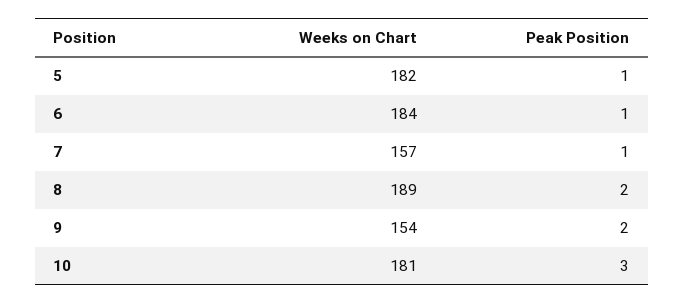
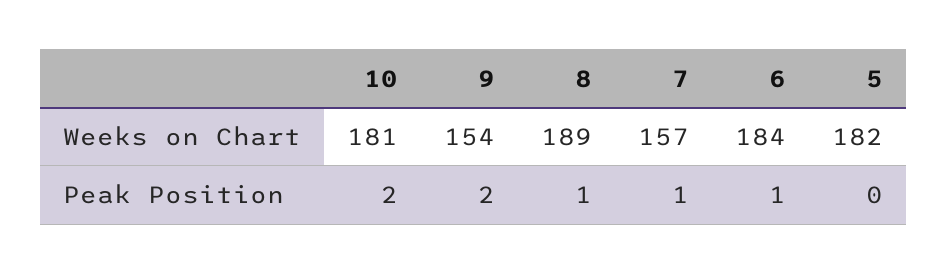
  {
    "Weeks on Chart": {
      "5": 182,
      "6": 184,
      "7": 157,
      "8": 189,
      "9": 154,
      "10": 181
    },
    "Peak Position": {
-     "5": 1,
+     "5": 0,
      "6": 1,
      "7": 1,
-     "8": 2,
+     "8": 1,
      "9": 2,
-     "10": 3
+     "10": 2
    }
  }

